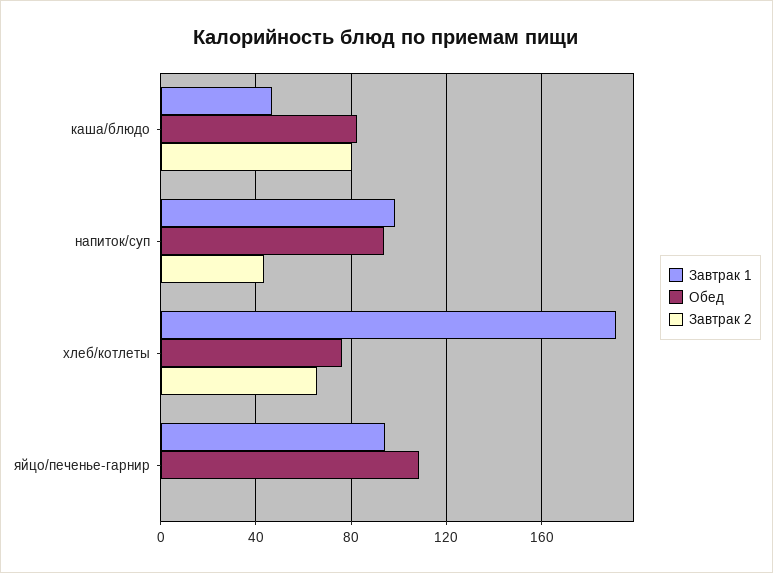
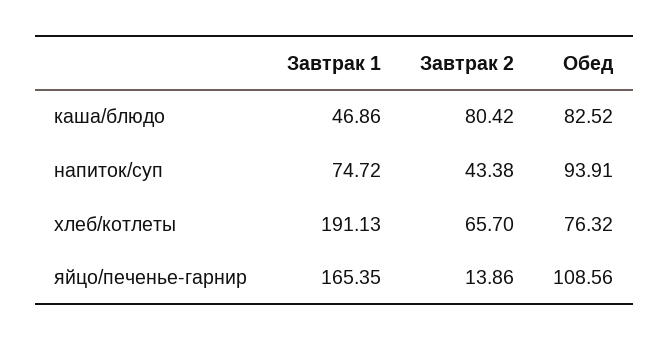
  {
    "Завтрак 1": {
      "каша/блюдо": 46.86,
-     "напиток/суп": 100,
+     "напиток/суп": 74.72,
      "хлеб/котлеты": 191.13,
-     "яйцо/печенье-гарнир": 95
+     "яйцо/печенье-гарнир": 165.35
    },
    "Обед": {
      "каша/блюдо": 82.52,
      "напиток/суп": 93.91,
      "хлеб/котлеты": 76.32,
      "яйцо/печенье-гарнир": 108.56
    },
    "Завтрак 2": {
      "каша/блюдо": 80.42,
      "напиток/суп": 43.38,
      "хлеб/котлеты": 65.7,
-     "яйцо/печенье-гарнир": 0
+     "яйцо/печенье-гарнир": 13.86
    }
  }

